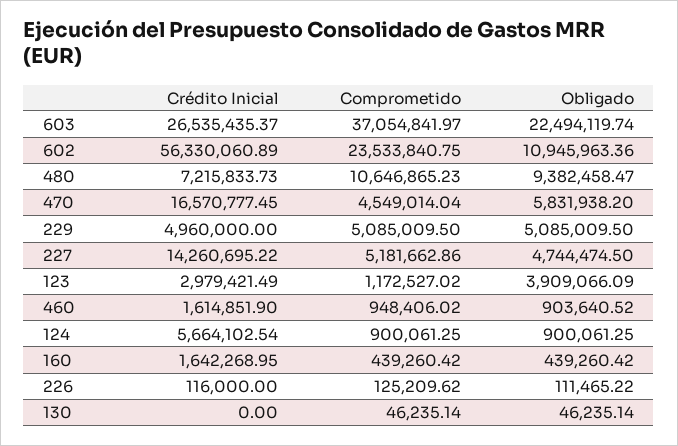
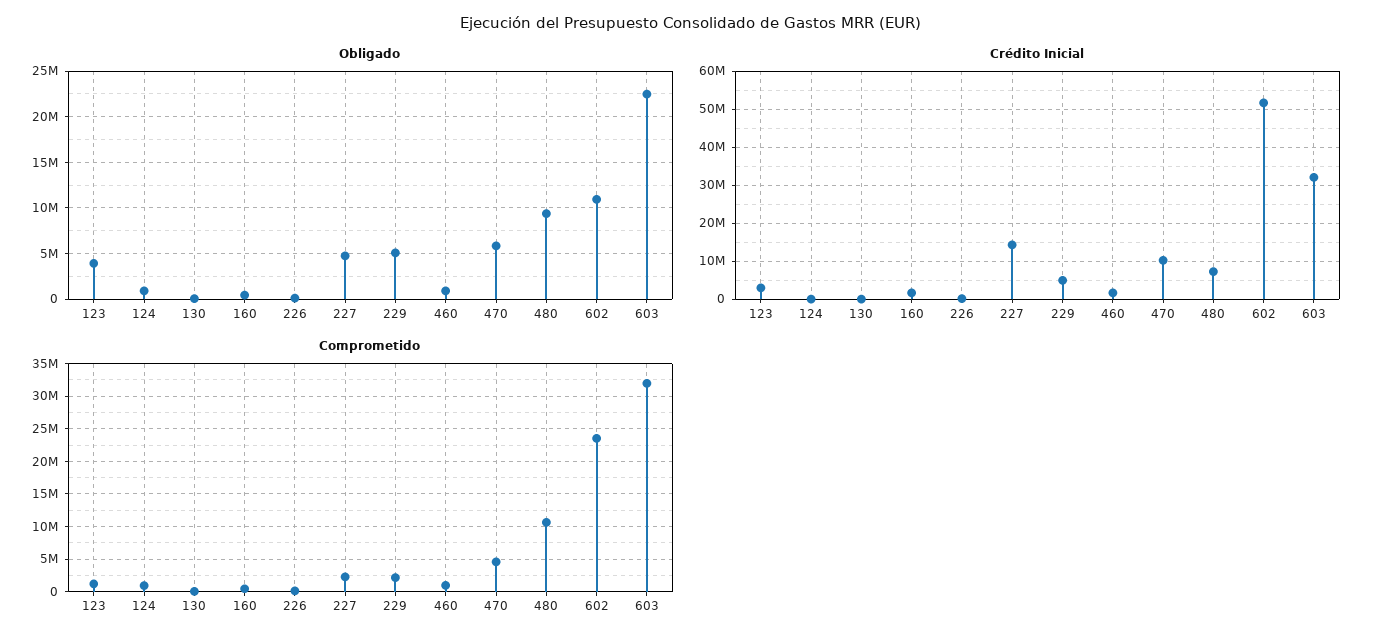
  {
    "Crédito Inicial": {
-     "603": 26535435.37,
+     "603": 32000000,
-     "602": 56330060.89,
+     "602": 52000000,
      "480": 7215833.73,
-     "470": 16570777.45,
+     "470": 10000000,
      "229": 4960000,
      "227": 14260695.22,
      "123": 2979421.49,
      "460": 1614851.9,
-     "124": 5664102.54,
+     "124": 0,
      "160": 1642268.95,
      "226": 116000,
      "130": 0
    },
    "Comprometido": {
-     "603": 37054841.97,
+     "603": 32000000,
      "602": 23533840.75,
      "480": 10646865.23,
      "470": 4549014.04,
-     "229": 5085009.5,
+     "229": 2000000,
-     "227": 5181662.86,
+     "227": 2000000,
      "123": 1172527.02,
      "460": 948406.02,
      "124": 900061.25,
      "160": 439260.42,
      "226": 125209.62,
      "130": 46235.14
    },
    "Obligado": {
      "603": 22494119.74,
      "602": 10945963.36,
      "480": 9382458.47,
      "470": 5831938.2,
      "229": 5085009.5,
      "227": 4744474.5,
      "123": 3909066.09,
      "460": 903640.52,
      "124": 900061.25,
      "160": 439260.42,
      "226": 111465.22,
      "130": 46235.14
    }
  }

